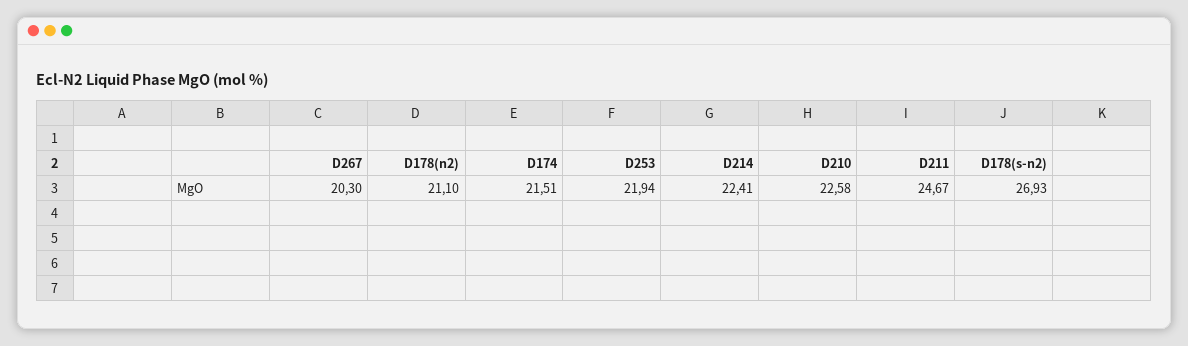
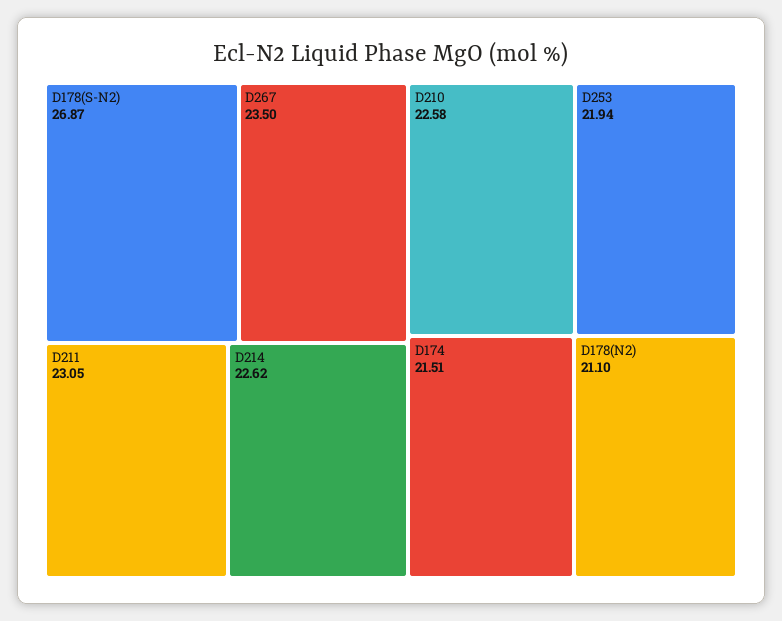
  {
-   "D267": 20.3,
+   "D267": 23.5,
    "D178(n2)": 21.1,
    "D174": 21.51,
    "D253": 21.94,
-   "D214": 22.41,
+   "D214": 22.62,
    "D210": 22.58,
-   "D211": 24.67,
+   "D211": 23.05,
-   "D178(s-n2)": 26.93
+   "D178(s-n2)": 26.87
  }

